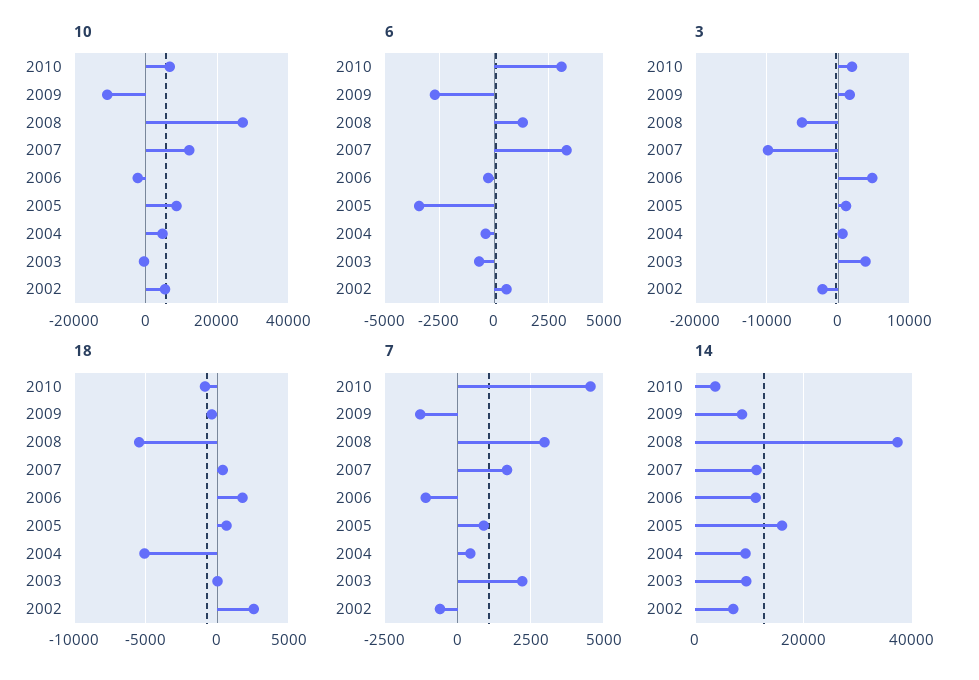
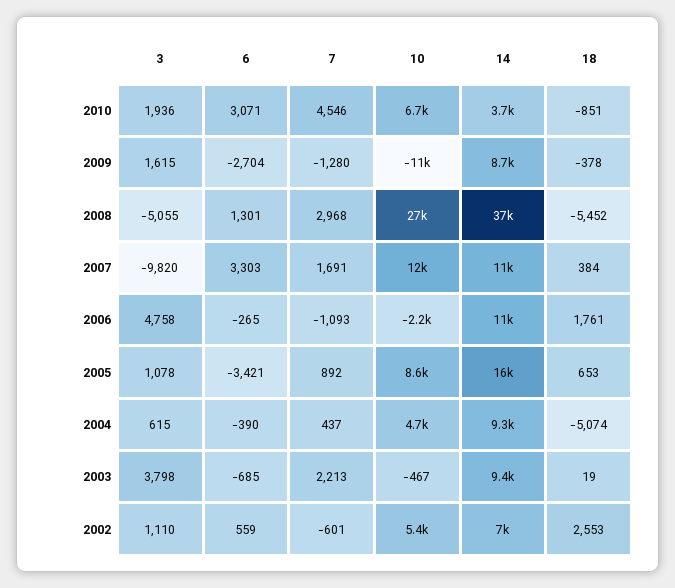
  {
    "10": {
      "2010": 6700,
      "2009": -11000,
      "2008": 27000,
      "2007": 12000,
      "2006": -2200,
      "2005": 8600,
      "2004": 4700,
      "2003": -467,
      "2002": 5400
    },
    "6": {
      "2010": 3071,
      "2009": -2704,
      "2008": 1301,
      "2007": 3303,
      "2006": -265,
      "2005": -3421,
      "2004": -390,
      "2003": -685,
      "2002": 559
    },
    "3": {
      "2010": 1936,
      "2009": 1615,
      "2008": -5055,
      "2007": -9820,
      "2006": 4758,
      "2005": 1078,
      "2004": 615,
      "2003": 3798,
-     "2002": -2000
+     "2002": 1110
    },
    "18": {
      "2010": -851,
      "2009": -378,
      "2008": -5452,
      "2007": 384,
      "2006": 1761,
      "2005": 653,
      "2004": -5074,
      "2003": 19,
      "2002": 2553
    },
    "7": {
      "2010": 4546,
      "2009": -1280,
      "2008": 2968,
      "2007": 1691,
      "2006": -1093,
      "2005": 892,
      "2004": 437,
      "2003": 2213,
      "2002": -601
    },
    "14": {
      "2010": 3700,
      "2009": 8700,
      "2008": 37000,
      "2007": 11000,
      "2006": 11000,
      "2005": 16000,
      "2004": 9300,
      "2003": 9400,
      "2002": 7000
    }
  }

